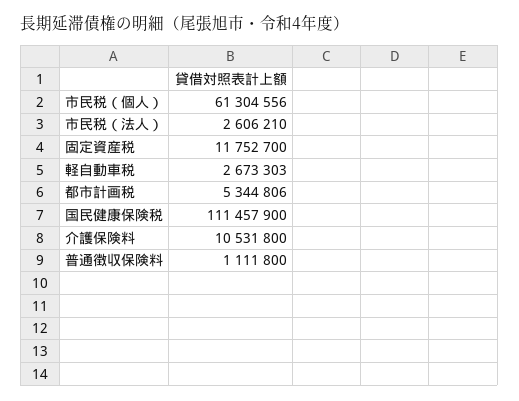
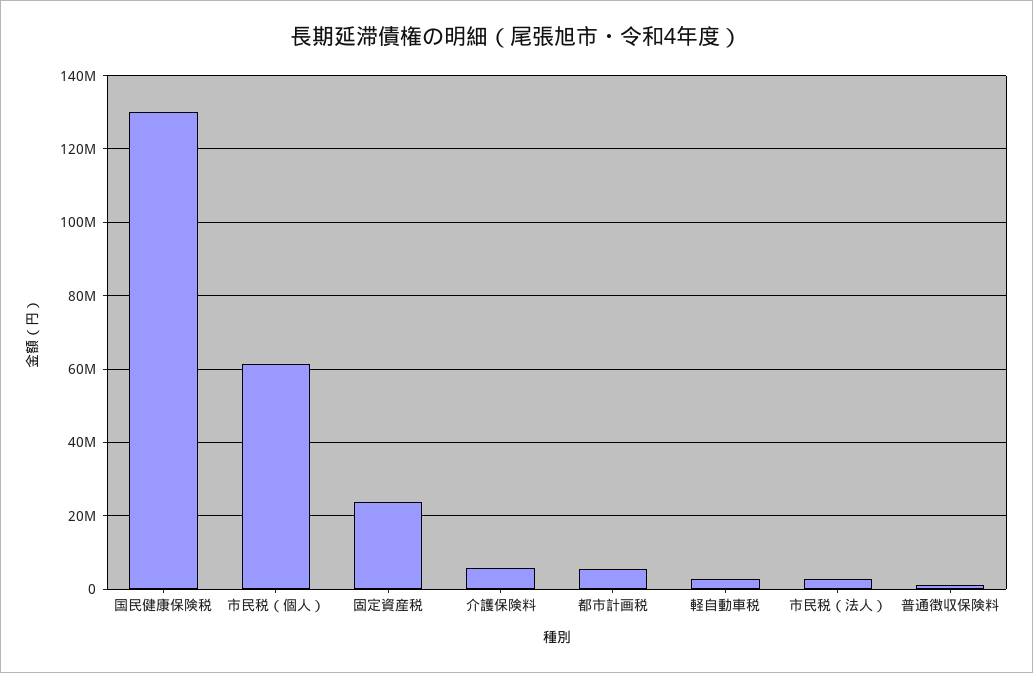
  {
    "市民税（個人）": 61304556,
    "市民税（法人）": 2606210,
-   "固定資産税": 11752700,
+   "固定資産税": 24000000,
    "軽自動車税": 2673303,
    "都市計画税": 5344806,
-   "国民健康保険税": 111457900,
+   "国民健康保険税": 130000000,
-   "介護保険料": 10531800,
+   "介護保険料": 6000000,
    "普通徴収保険料": 1111800
  }

